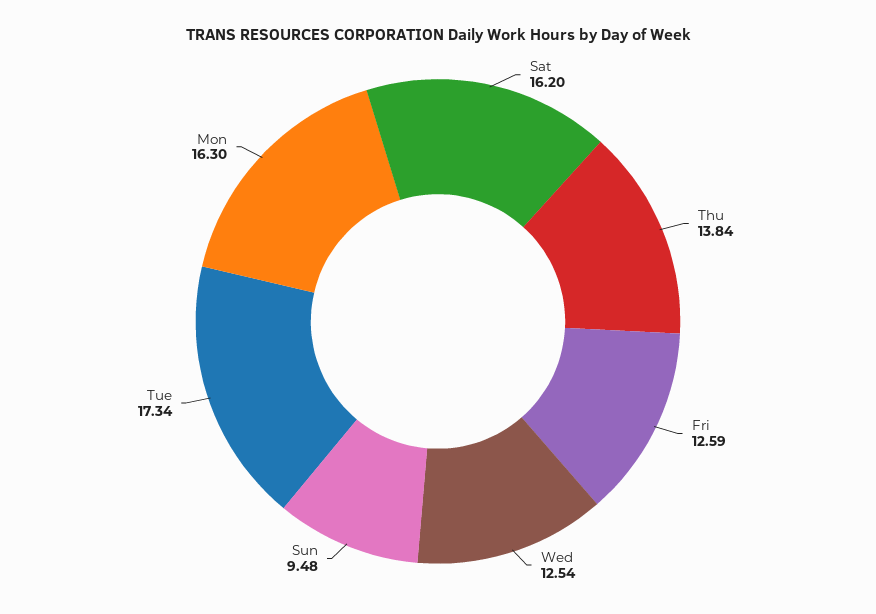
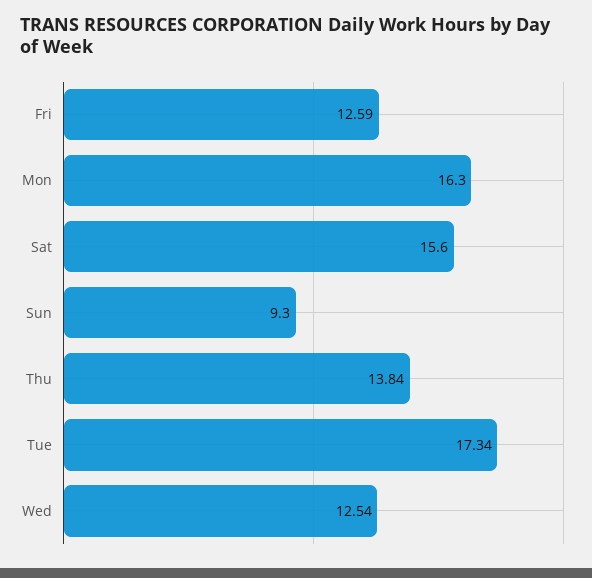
  {
-   "Sat": 16.2,
+   "Sat": 15.6,
    "Thu": 13.84,
    "Fri": 12.59,
    "Wed": 12.54,
-   "Sun": 9.48,
+   "Sun": 9.3,
    "Tue": 17.34,
    "Mon": 16.3
  }

